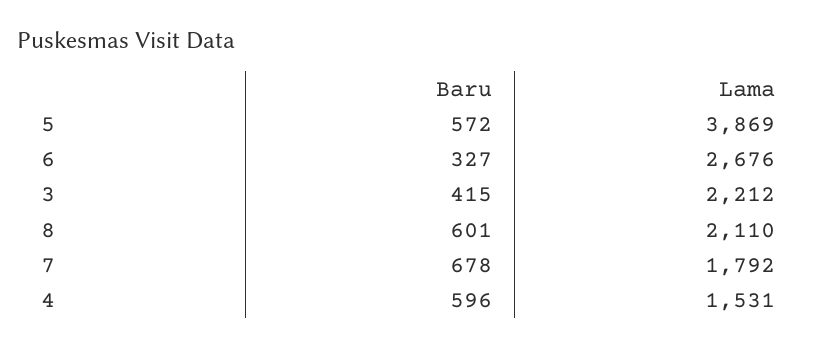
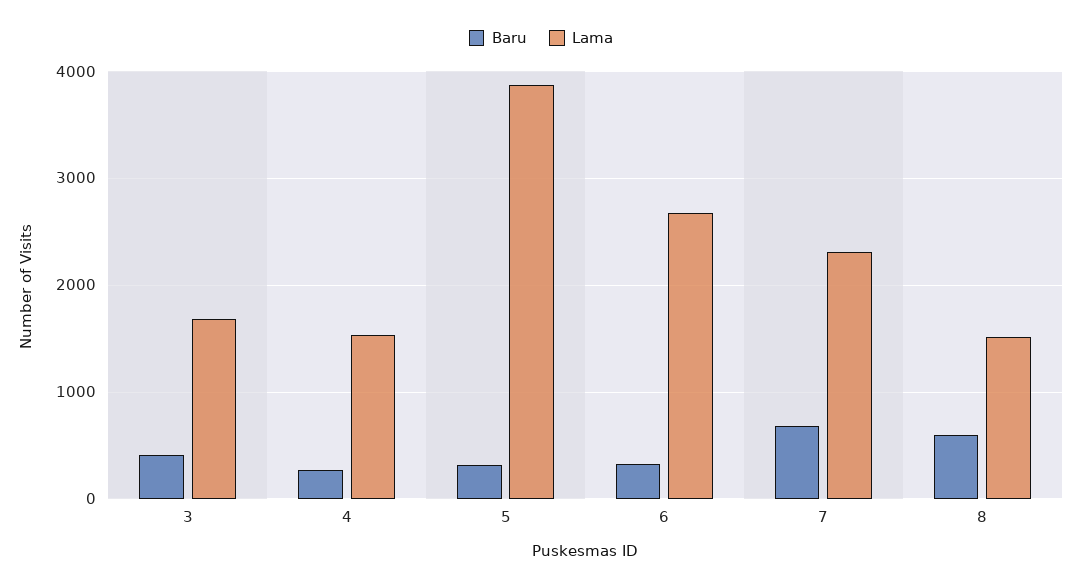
  {
    "Baru": {
-     "5": 572,
+     "5": 300,
      "6": 327,
      "3": 415,
      "8": 601,
      "7": 678,
-     "4": 596
+     "4": 300
    },
    "Lama": {
      "5": 3869,
      "6": 2676,
-     "3": 2212,
+     "3": 1700,
-     "8": 2110,
+     "8": 1500,
-     "7": 1792,
+     "7": 2300,
      "4": 1531
    }
  }

